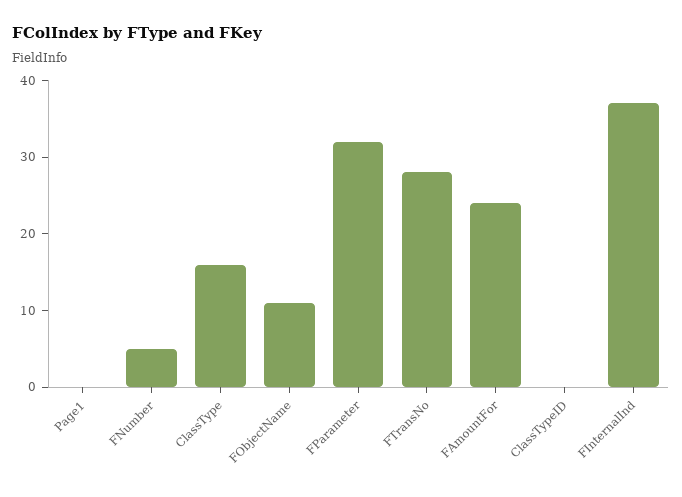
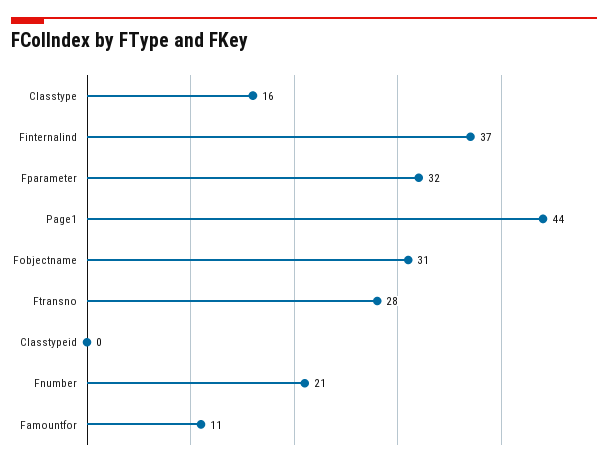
  {
-   "Page1": 0,
+   "Page1": 44,
-   "FNumber": 5,
+   "FNumber": 21,
    "ClassType": 16,
-   "FObjectName": 10,
+   "FObjectName": 31,
    "FParameter": 32,
    "FTransNo": 28,
-   "FAmountFor": 25,
+   "FAmountFor": 11,
    "ClassTypeID": 0,
    "FInternalInd": 37
  }

